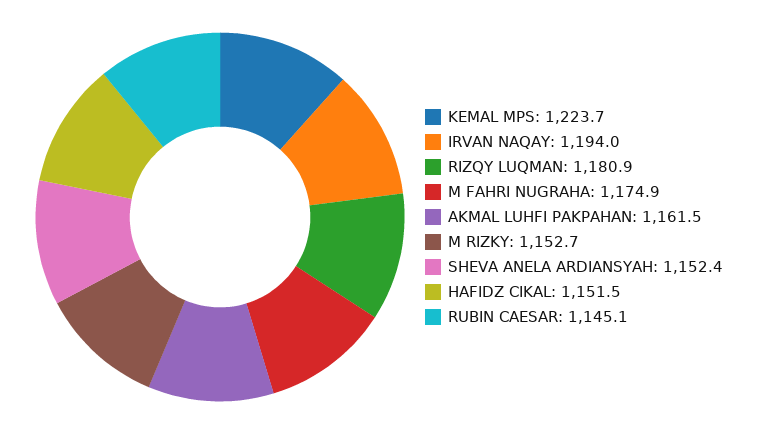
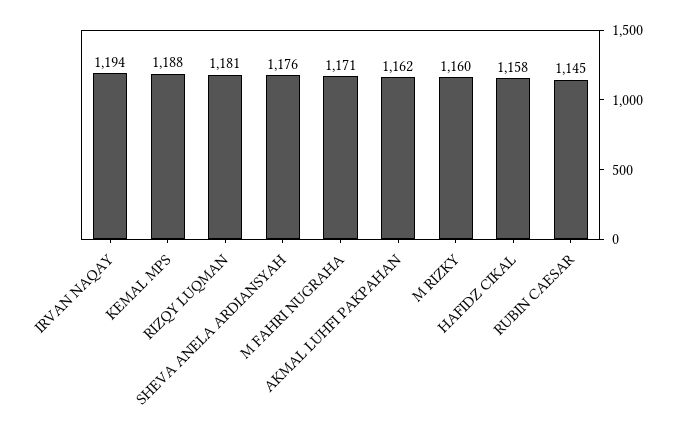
  {
-   "KEMAL MPS": 1223.7,
+   "KEMAL MPS": 1188,
    "IRVAN NAQAY": 1194,
    "RIZQY LUQMAN": 1180.9,
-   "M FAHRI NUGRAHA": 1174.9,
+   "M FAHRI NUGRAHA": 1171,
    "AKMAL LUHFI PAKPAHAN": 1161.5,
-   "M RIZKY": 1152.7,
+   "M RIZKY": 1160,
-   "SHEVA ANELA ARDIANSYAH": 1152.4,
+   "SHEVA ANELA ARDIANSYAH": 1176,
-   "HAFIDZ CIKAL": 1151.5,
+   "HAFIDZ CIKAL": 1158,
    "RUBIN CAESAR": 1145.1
  }

